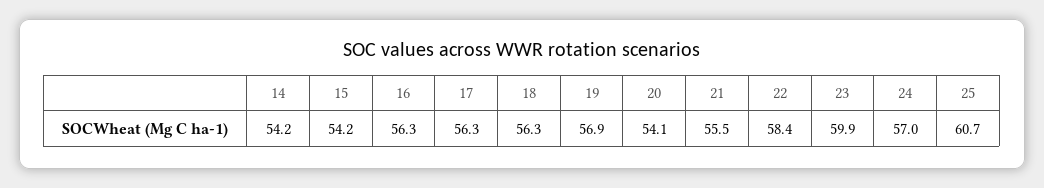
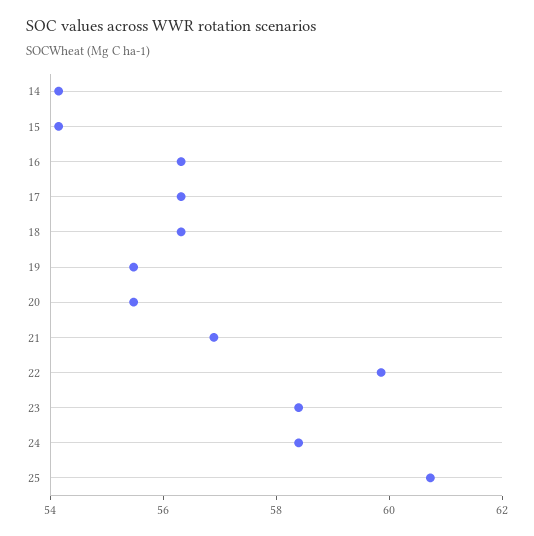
  {
    "14": 54.2,
    "15": 54.2,
    "16": 56.3,
    "17": 56.3,
    "18": 56.3,
-   "19": 56.9,
+   "19": 55.5,
-   "20": 54.1,
+   "20": 55.5,
-   "21": 55.5,
+   "21": 57,
-   "22": 58.4,
+   "22": 60,
-   "23": 59.9,
+   "23": 58.5,
-   "24": 57,
+   "24": 58.5,
    "25": 60.7
  }

